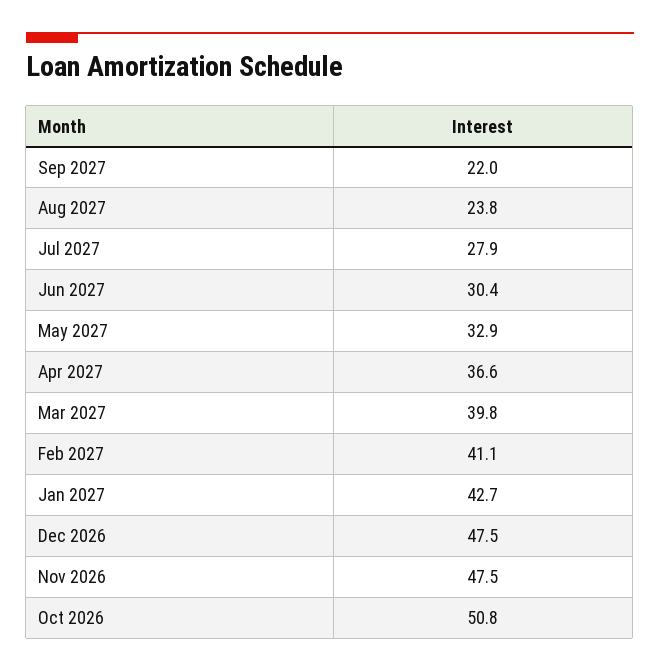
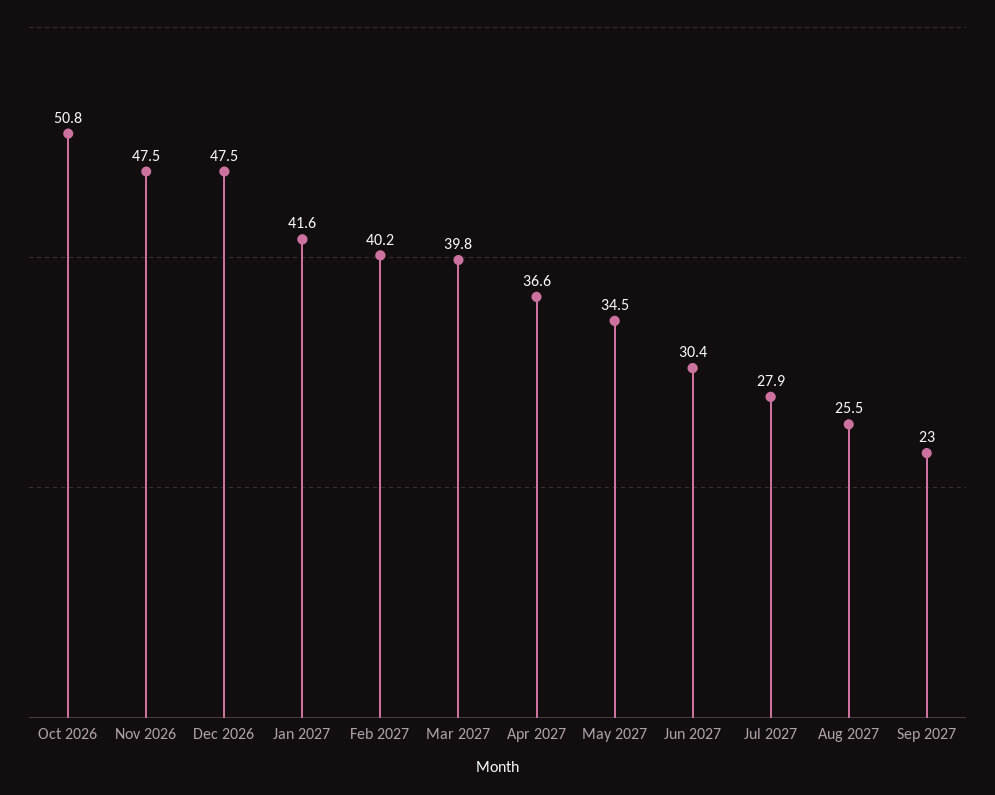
  {
-   "Sep 2027": 22,
+   "Sep 2027": 23,
-   "Aug 2027": 23.8,
+   "Aug 2027": 25.5,
    "Jul 2027": 27.9,
    "Jun 2027": 30.4,
-   "May 2027": 32.9,
+   "May 2027": 34.5,
    "Apr 2027": 36.6,
    "Mar 2027": 39.8,
-   "Feb 2027": 41.1,
+   "Feb 2027": 40.2,
-   "Jan 2027": 42.7,
+   "Jan 2027": 41.6,
    "Dec 2026": 47.5,
    "Nov 2026": 47.5,
    "Oct 2026": 50.8
  }

